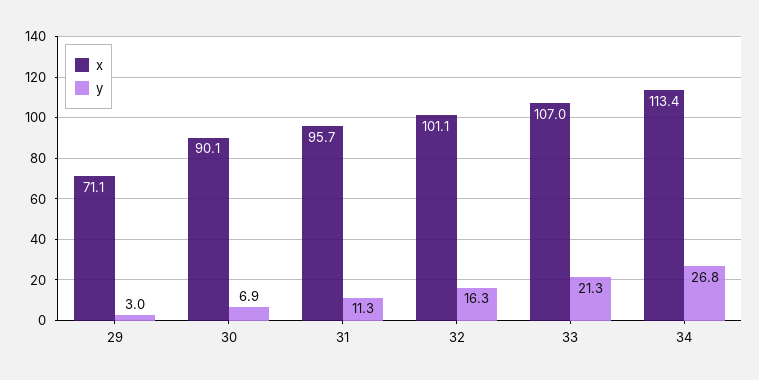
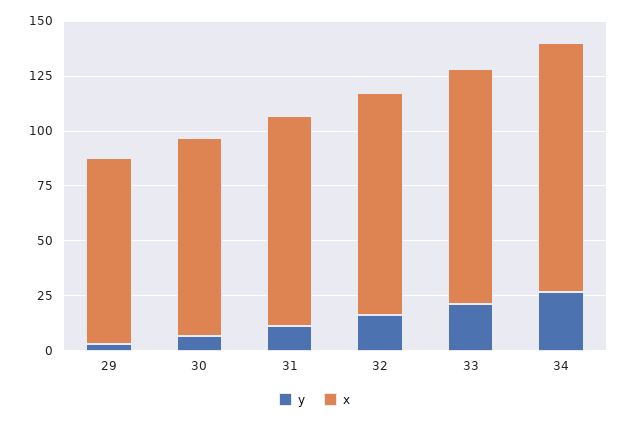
  {
    "x": {
-     "29": 71.1,
+     "29": 85,
      "30": 90.1,
      "31": 95.7,
      "32": 101.1,
      "33": 107,
      "34": 113.4
    },
    "y": {
      "29": 3,
      "30": 6.9,
      "31": 11.3,
      "32": 16.3,
      "33": 21.3,
      "34": 26.8
    }
  }

